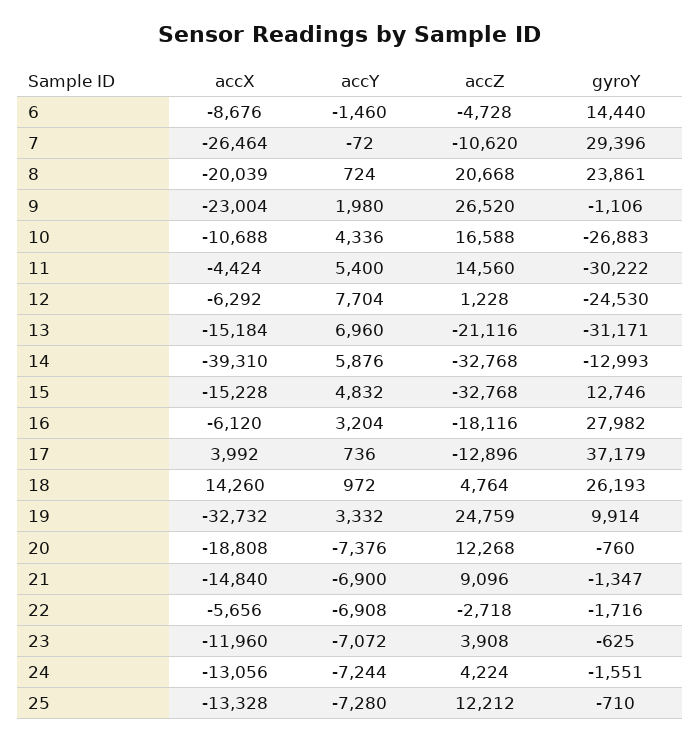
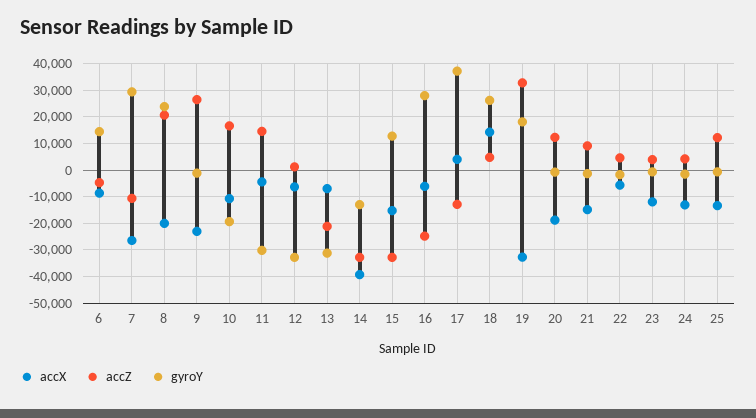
  {
    "accX": {
      "6": -8676,
      "7": -26464,
      "8": -20039,
      "9": -23004,
      "10": -10688,
      "11": -4424,
      "12": -6292,
-     "13": -15184,
+     "13": -7500,
      "14": -39310,
      "15": -15228,
      "16": -6120,
      "17": 3992,
      "18": 14260,
      "19": -32732,
      "20": -18808,
      "21": -14840,
      "22": -5656,
      "23": -11960,
      "24": -13056,
      "25": -13328
    },
-   "accY": {
-     "6": -1460,
-     "7": -72,
-     "8": 724,
-     "9": 1980,
-     "10": 4336,
-     "11": 5400,
-     "12": 7704,
-     "13": 6960,
-     "14": 5876,
-     "15": 4832,
-     "16": 3204,
-     "17": 736,
-     "18": 972,
-     "19": 3332,
-     "20": -7376,
-     "21": -6900,
-     "22": -6908,
-     "23": -7072,
-     "24": -7244,
-     "25": -7280
-   },
    "accZ": {
      "6": -4728,
      "7": -10620,
      "8": 20668,
      "9": 26520,
      "10": 16588,
      "11": 14560,
      "12": 1228,
      "13": -21116,
      "14": -32768,
      "15": -32768,
-     "16": -18116,
+     "16": -25000,
      "17": -12896,
      "18": 4764,
-     "19": 24759,
+     "19": 32500,
      "20": 12268,
      "21": 9096,
-     "22": -2718,
+     "22": 5000,
      "23": 3908,
      "24": 4224,
      "25": 12212
    },
    "gyroY": {
      "6": 14440,
      "7": 29396,
      "8": 23861,
      "9": -1106,
-     "10": -26883,
+     "10": -20000,
      "11": -30222,
-     "12": -24530,
+     "12": -32500,
      "13": -31171,
      "14": -12993,
      "15": 12746,
      "16": 27982,
      "17": 37179,
      "18": 26193,
-     "19": 9914,
+     "19": 17500,
      "20": -760,
      "21": -1347,
      "22": -1716,
      "23": -625,
      "24": -1551,
      "25": -710
    }
  }

